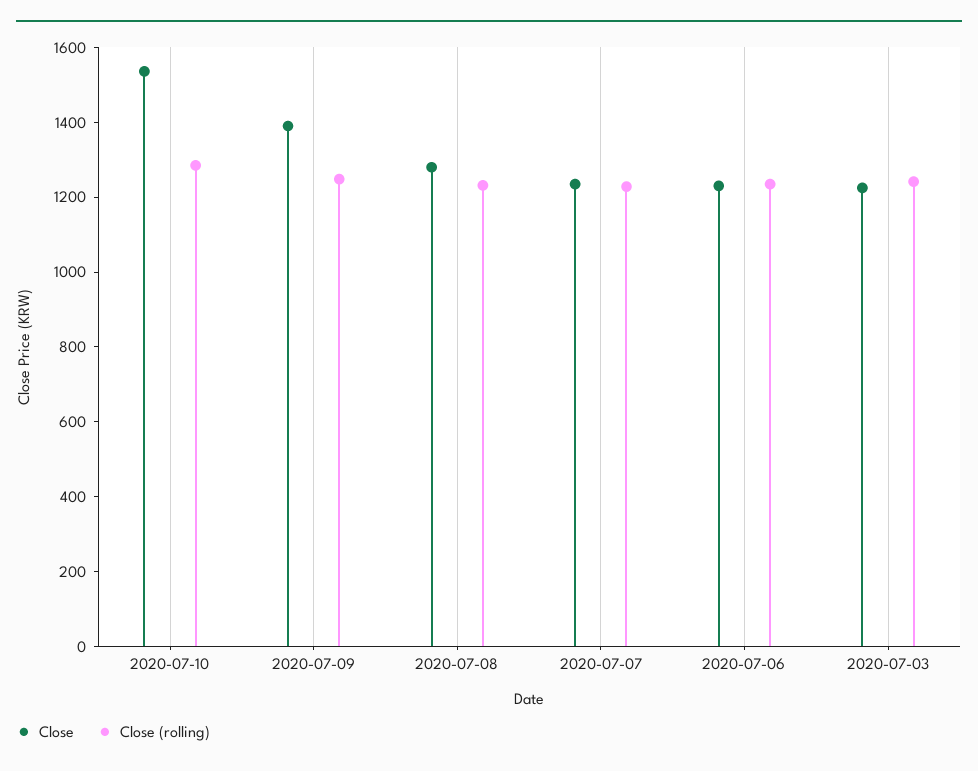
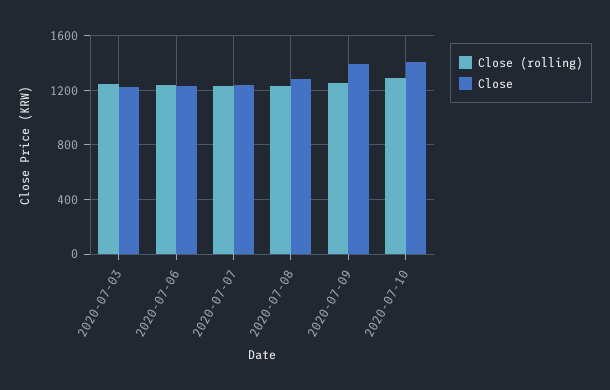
  {
    "Close": {
-     "2020-07-10": 1550,
+     "2020-07-10": 1400,
      "2020-07-09": 1400,
      "2020-07-08": 1300,
      "2020-07-07": 1250,
      "2020-07-06": 1250,
      "2020-07-03": 1250
    },
    "Close (rolling)": {
      "2020-07-10": 1300,
      "2020-07-09": 1250,
      "2020-07-08": 1250,
      "2020-07-07": 1250,
      "2020-07-06": 1250,
      "2020-07-03": 1250
    }
  }

